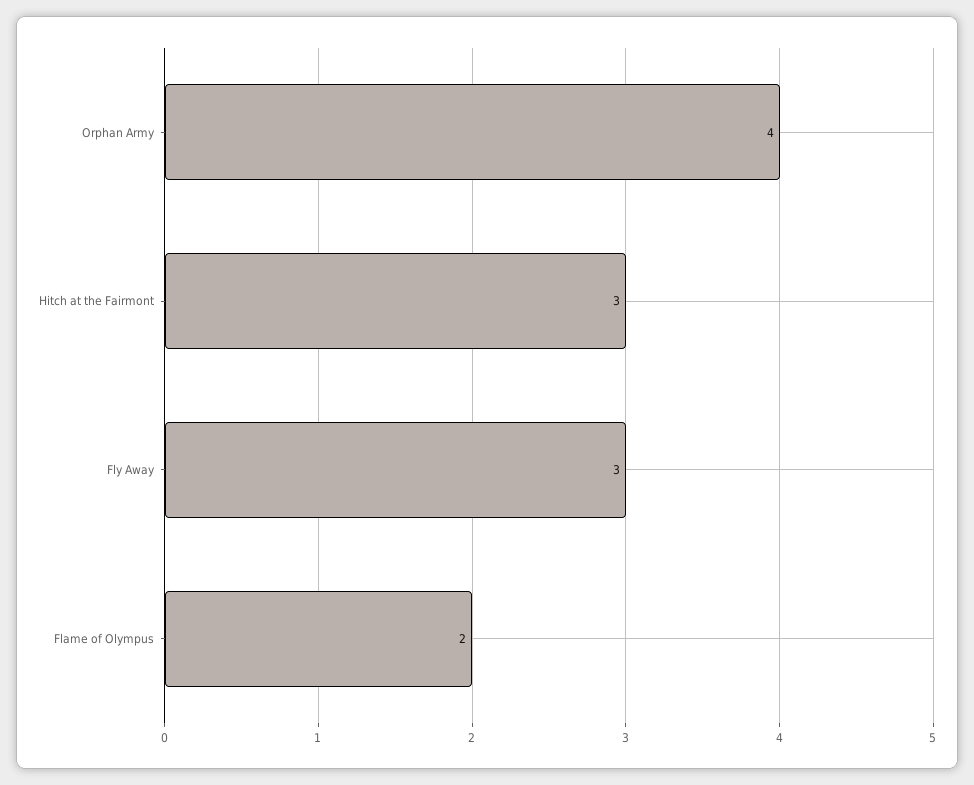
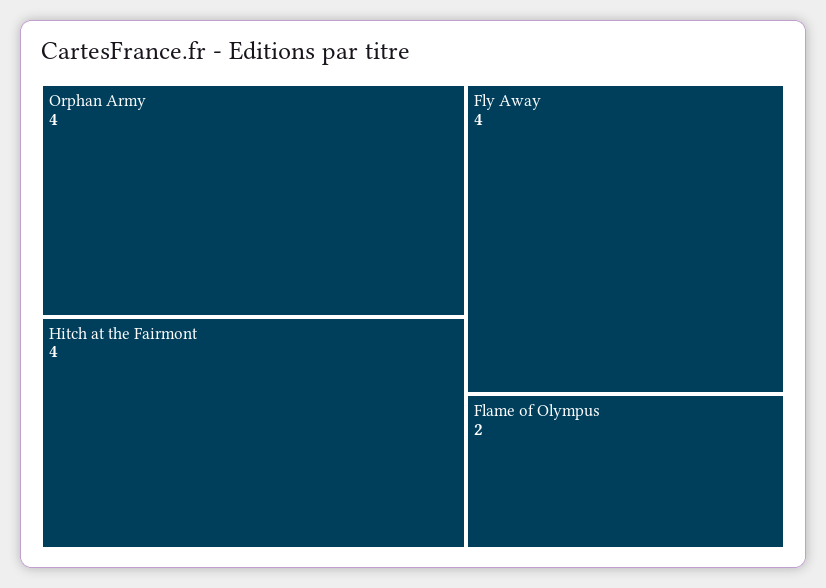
  {
    "Orphan Army": 4,
-   "Hitch at the Fairmont": 3,
+   "Hitch at the Fairmont": 4,
-   "Fly Away": 3,
+   "Fly Away": 4,
    "Flame of Olympus": 2
  }

